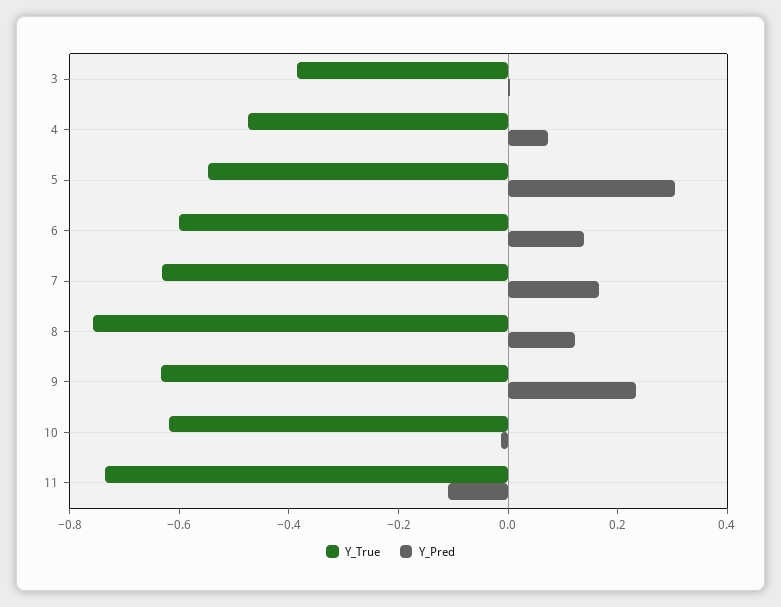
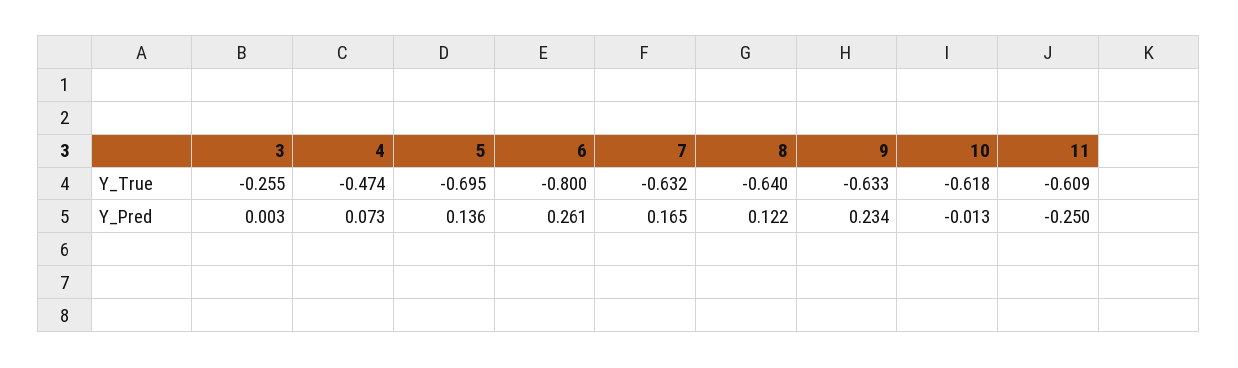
  {
    "Y_True": {
-     "3": -0.4,
+     "3": -0.255,
      "4": -0.474,
-     "5": -0.55,
+     "5": -0.695,
-     "6": -0.6,
+     "6": -0.8,
      "7": -0.632,
-     "8": -0.75,
+     "8": -0.64,
      "9": -0.633,
      "10": -0.618,
-     "11": -0.75
+     "11": -0.609
    },
    "Y_Pred": {
      "3": 0.003,
      "4": 0.073,
-     "5": 0.3,
+     "5": 0.136,
-     "6": 0.15,
+     "6": 0.261,
      "7": 0.165,
      "8": 0.122,
      "9": 0.234,
      "10": -0.013,
-     "11": -0.1
+     "11": -0.25
    }
  }

